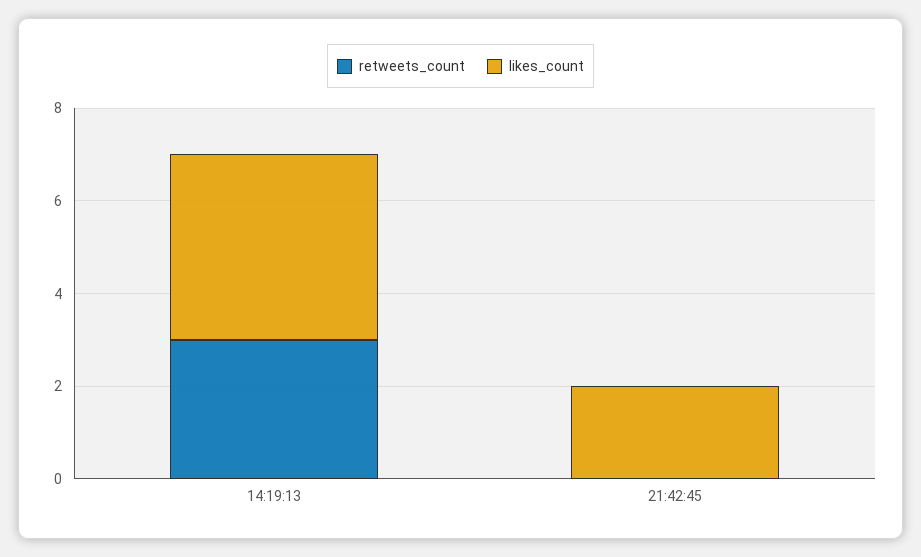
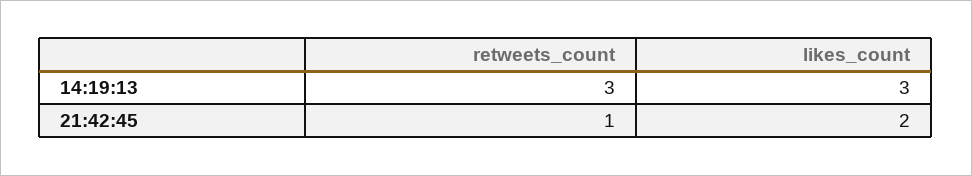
  {
    "retweets_count": {
      "14:19:13": 3,
-     "21:42:45": 0
+     "21:42:45": 1
    },
    "likes_count": {
-     "14:19:13": 4,
+     "14:19:13": 3,
      "21:42:45": 2
    }
  }

